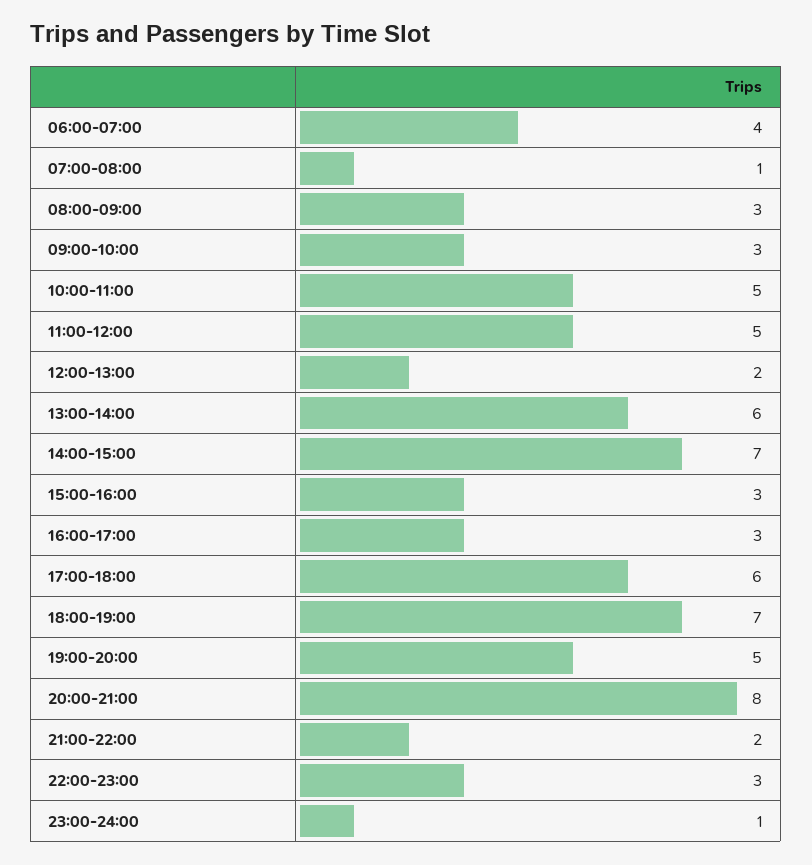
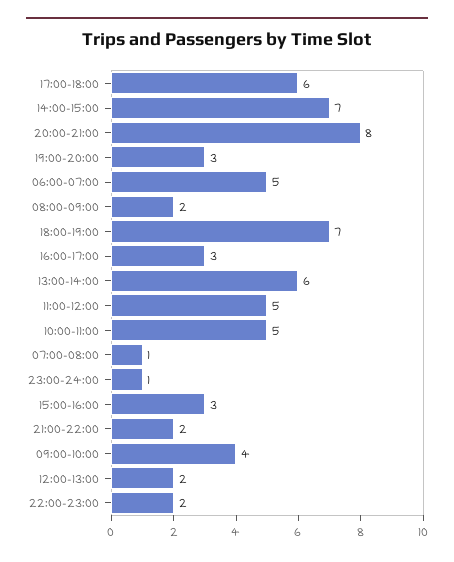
  {
-   "06:00-07:00": 4,
+   "06:00-07:00": 5,
    "07:00-08:00": 1,
-   "08:00-09:00": 3,
+   "08:00-09:00": 2,
-   "09:00-10:00": 3,
+   "09:00-10:00": 4,
    "10:00-11:00": 5,
    "11:00-12:00": 5,
    "12:00-13:00": 2,
    "13:00-14:00": 6,
    "14:00-15:00": 7,
    "15:00-16:00": 3,
    "16:00-17:00": 3,
    "17:00-18:00": 6,
    "18:00-19:00": 7,
-   "19:00-20:00": 5,
+   "19:00-20:00": 3,
    "20:00-21:00": 8,
    "21:00-22:00": 2,
-   "22:00-23:00": 3,
+   "22:00-23:00": 2,
    "23:00-24:00": 1
  }

